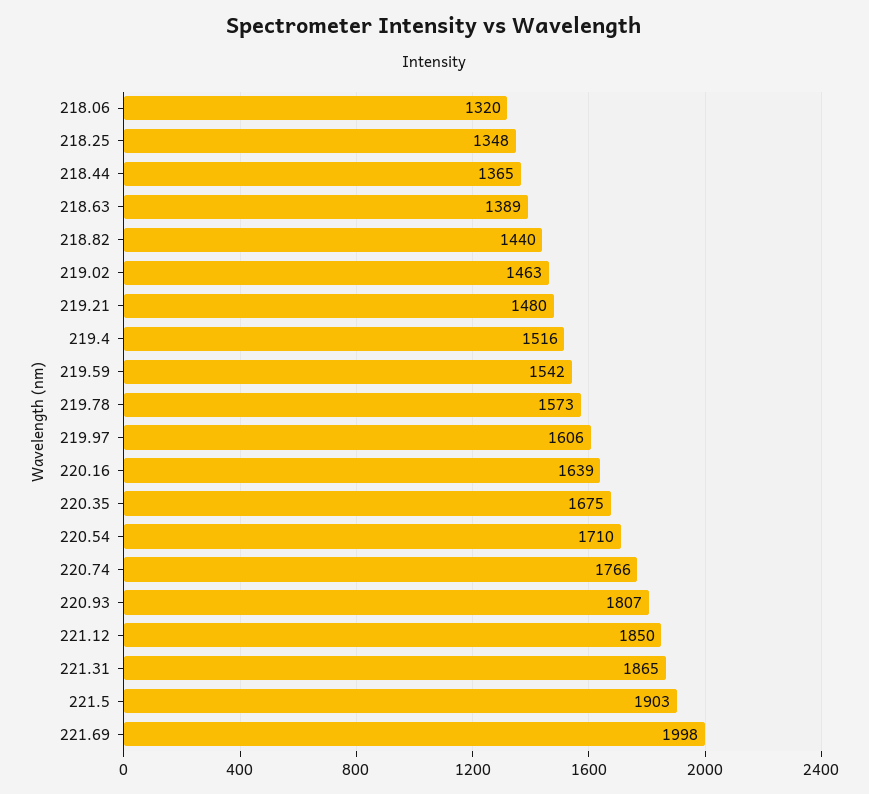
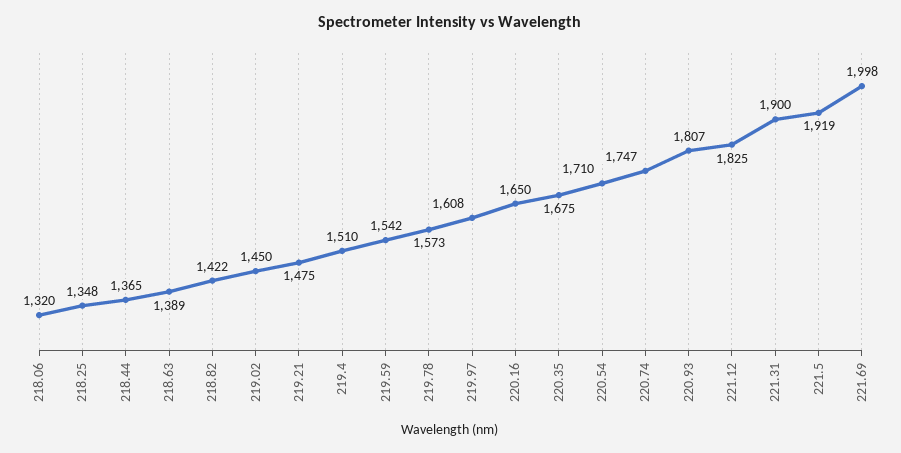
  {
    "218.06": 1320,
    "218.25": 1348,
    "218.44": 1365,
    "218.63": 1389,
-   "218.82": 1440,
+   "218.82": 1422,
-   "219.02": 1463,
+   "219.02": 1450,
-   "219.21": 1480,
+   "219.21": 1475,
-   "219.4": 1516,
+   "219.4": 1510,
    "219.59": 1542,
    "219.78": 1573,
-   "219.97": 1606,
+   "219.97": 1608,
-   "220.16": 1639,
+   "220.16": 1650,
    "220.35": 1675,
    "220.54": 1710,
-   "220.74": 1766,
+   "220.74": 1747,
    "220.93": 1807,
-   "221.12": 1850,
+   "221.12": 1825,
-   "221.31": 1865,
+   "221.31": 1900,
-   "221.5": 1903,
+   "221.5": 1919,
    "221.69": 1998
  }

